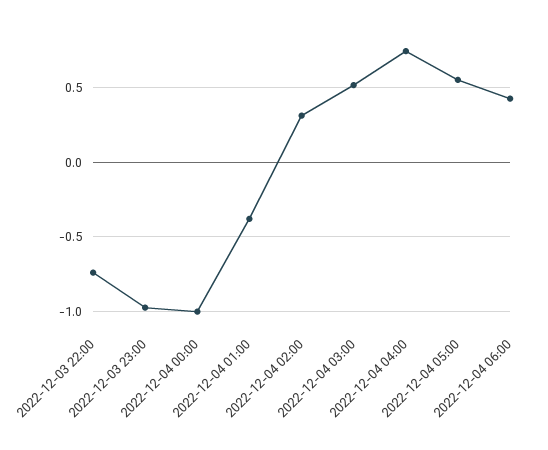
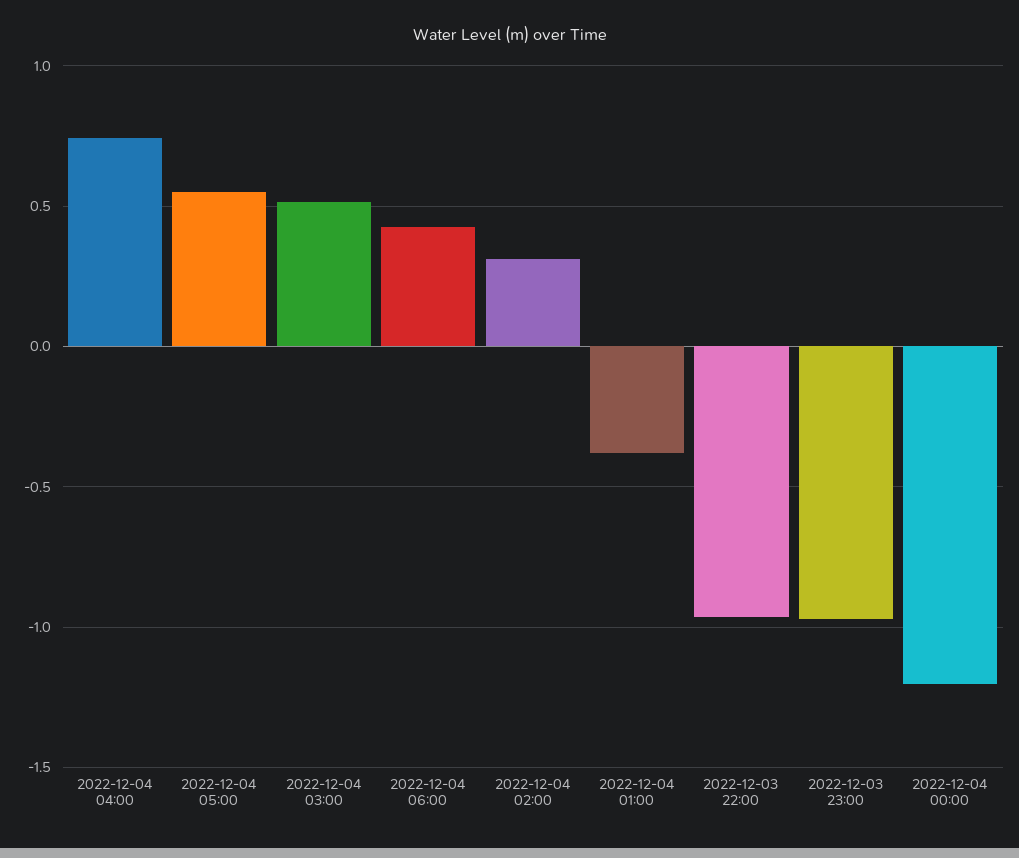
  {
-   "2022-12-03 22:00": -0.75,
+   "2022-12-03 22:00": -0.95,
    "2022-12-03 23:00": -0.95,
-   "2022-12-04 00:00": -1,
+   "2022-12-04 00:00": -1.2,
    "2022-12-04 01:00": -0.4,
    "2022-12-04 02:00": 0.3,
    "2022-12-04 03:00": 0.5,
    "2022-12-04 04:00": 0.75,
    "2022-12-04 05:00": 0.55,
    "2022-12-04 06:00": 0.45
  }

